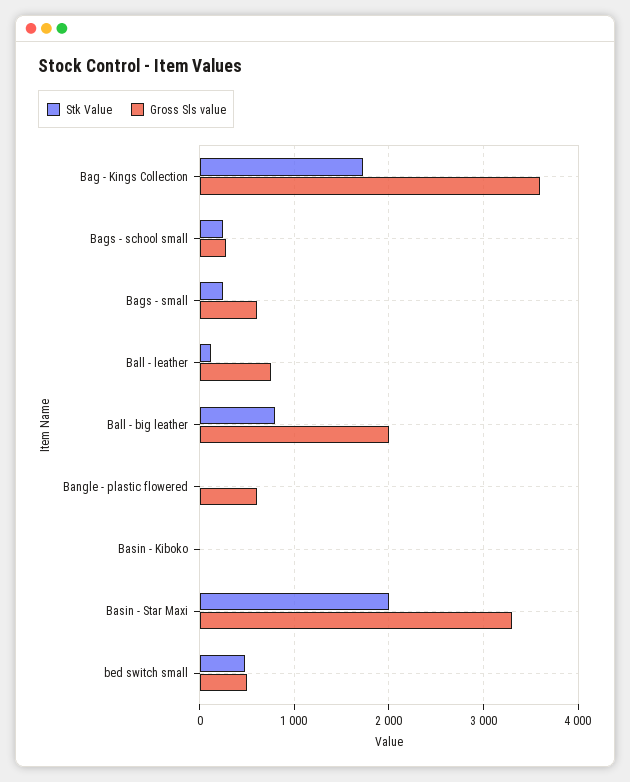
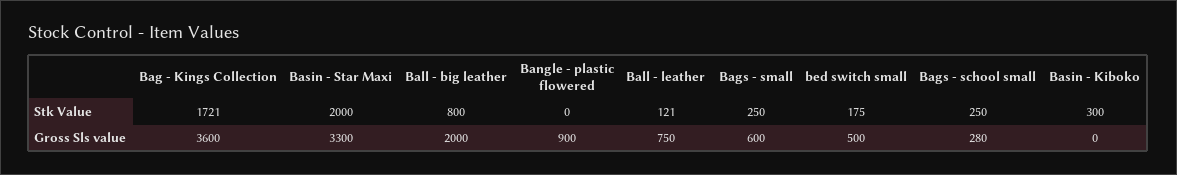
  {
    "Stk Value": {
      "Bag - Kings Collection": 1721,
      "Bags - school small": 250,
      "Bags - small": 250,
      "Ball - leather": 121,
      "Ball - big leather": 800,
      "Bangle - plastic flowered": 0,
-     "Basin - Kiboko": 0,
+     "Basin - Kiboko": 300,
      "Basin - Star Maxi": 2000,
-     "bed switch small": 500
+     "bed switch small": 175
    },
    "Gross Sls value": {
      "Bag - Kings Collection": 3600,
      "Bags - school small": 280,
      "Bags - small": 600,
      "Ball - leather": 750,
      "Ball - big leather": 2000,
-     "Bangle - plastic flowered": 600,
+     "Bangle - plastic flowered": 900,
      "Basin - Kiboko": 0,
      "Basin - Star Maxi": 3300,
      "bed switch small": 500
    }
  }

